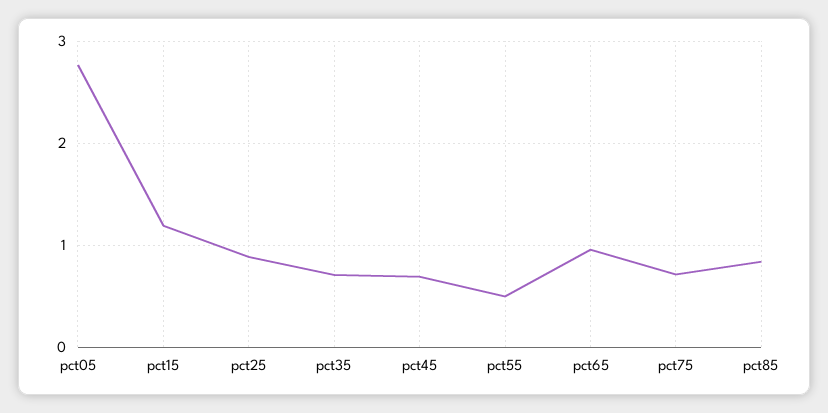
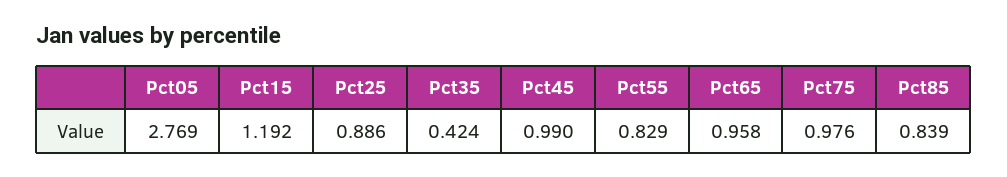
  {
    "pct05": 2.769,
    "pct15": 1.192,
    "pct25": 0.886,
-   "pct35": 0.7,
+   "pct35": 0.424,
-   "pct45": 0.7,
+   "pct45": 0.99,
-   "pct55": 0.5,
+   "pct55": 0.829,
    "pct65": 0.958,
-   "pct75": 0.7,
+   "pct75": 0.976,
    "pct85": 0.839
  }

